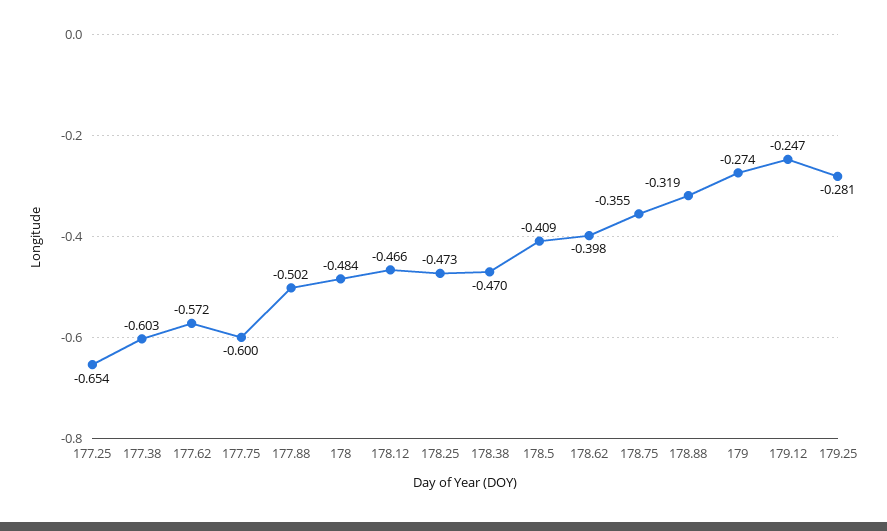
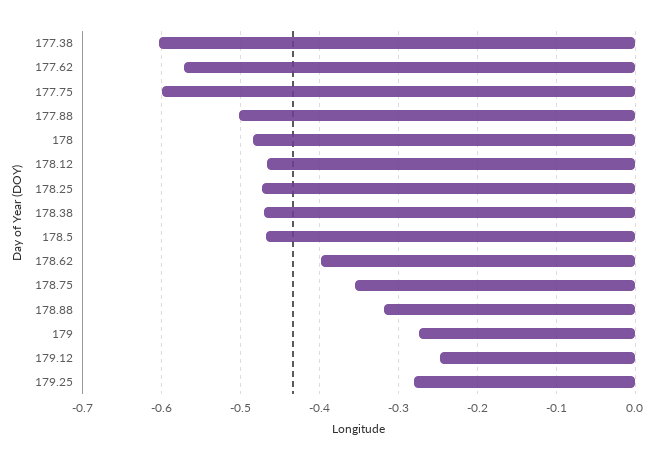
  {
-   "177.25": -0.654,
    "177.38": -0.603,
    "177.62": -0.572,
    "177.75": -0.6,
    "177.88": -0.502,
    "178": -0.484,
    "178.12": -0.466,
    "178.25": -0.473,
    "178.38": -0.47,
-   "178.5": -0.409,
+   "178.5": -0.47,
    "178.62": -0.398,
    "178.75": -0.355,
    "178.88": -0.319,
    "179": -0.274,
    "179.12": -0.247,
    "179.25": -0.281
  }

